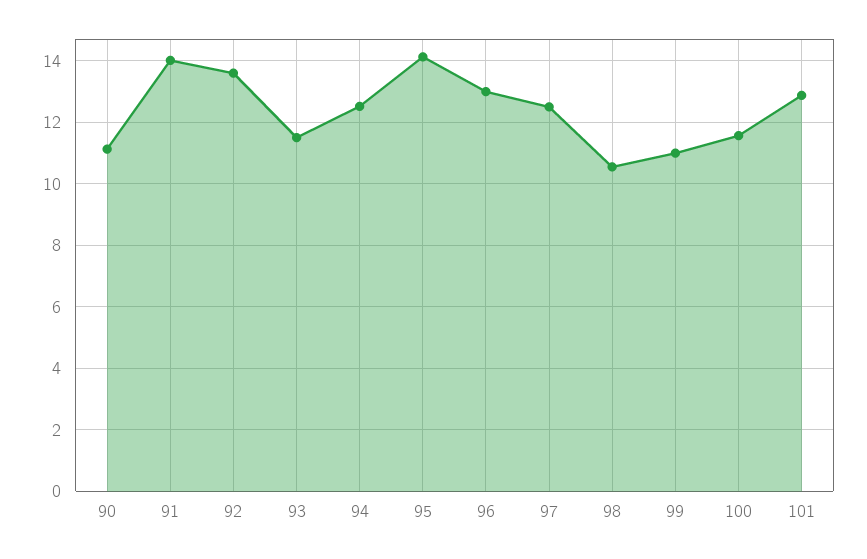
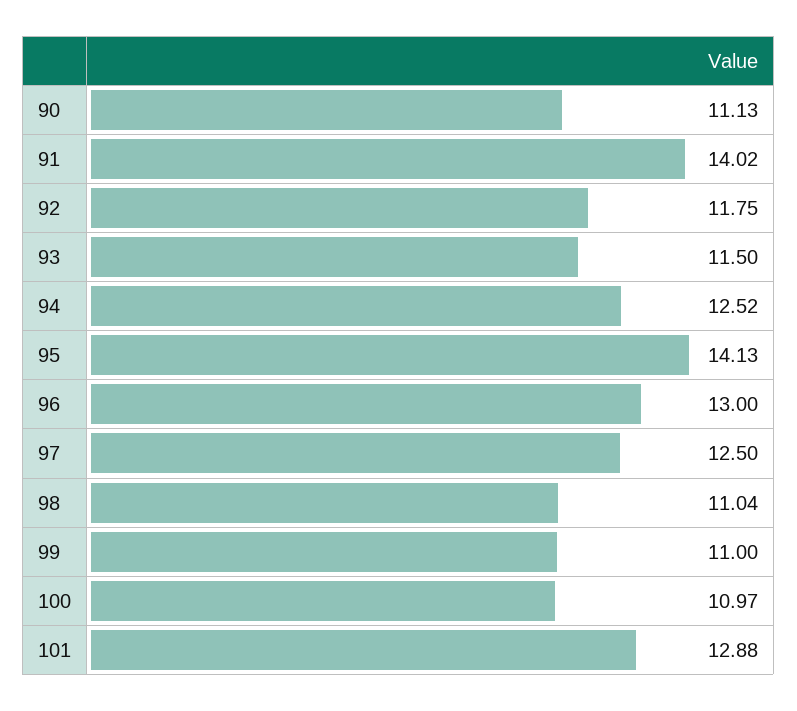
  {
    "90": 11.13,
    "91": 14.02,
-   "92": 13.6,
+   "92": 11.75,
    "93": 11.5,
    "94": 12.52,
    "95": 14.13,
    "96": 13,
    "97": 12.5,
-   "98": 10.6,
+   "98": 11.04,
    "99": 11,
-   "100": 11.6,
+   "100": 10.97,
    "101": 12.88
  }

